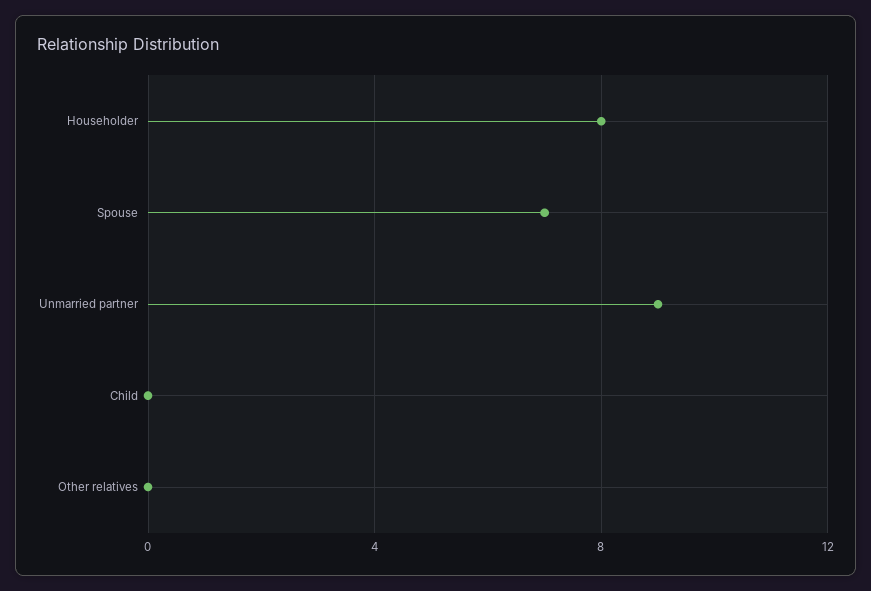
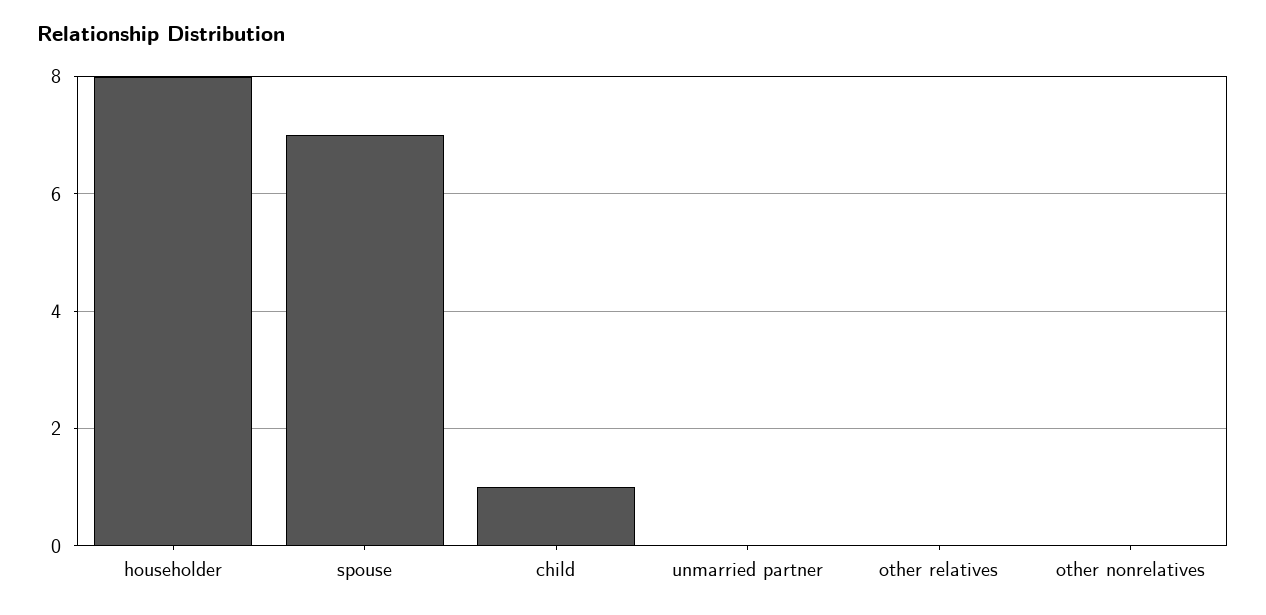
  {
    "Householder": 8,
    "Spouse": 7,
-   "Unmarried partner": 9,
+   "Unmarried partner": 0,
-   "Child": 0,
+   "Child": 1,
-   "Other relatives": 0
+   "Other relatives": 0,
+   "other nonrelatives": 0
  }

